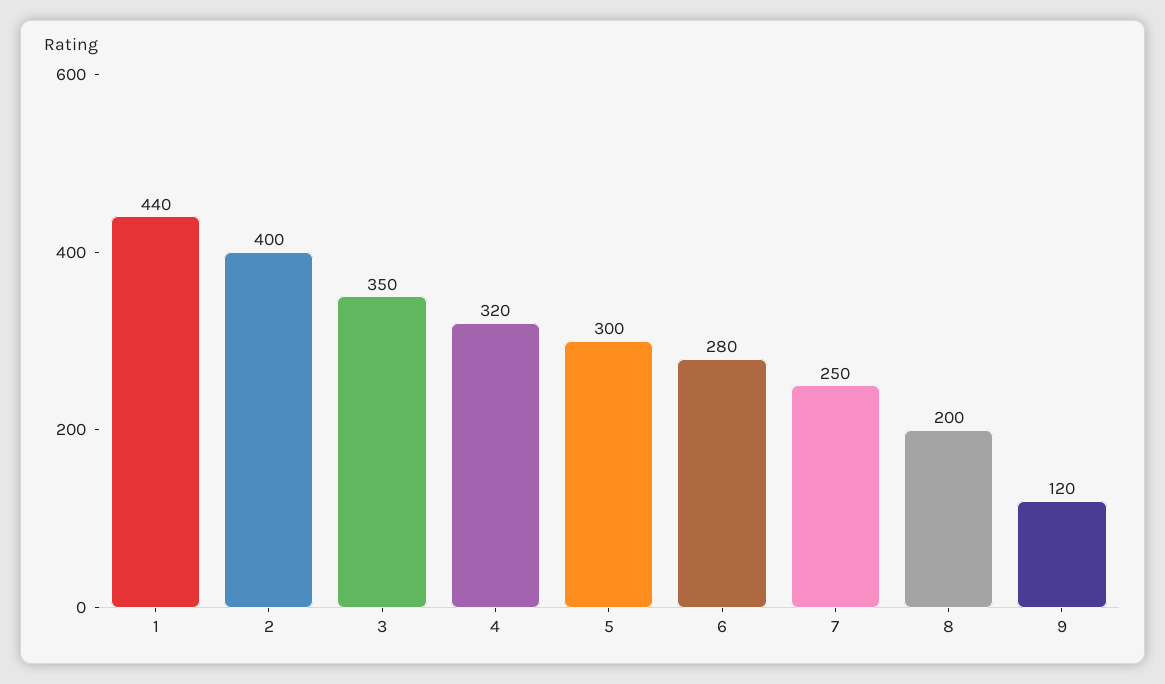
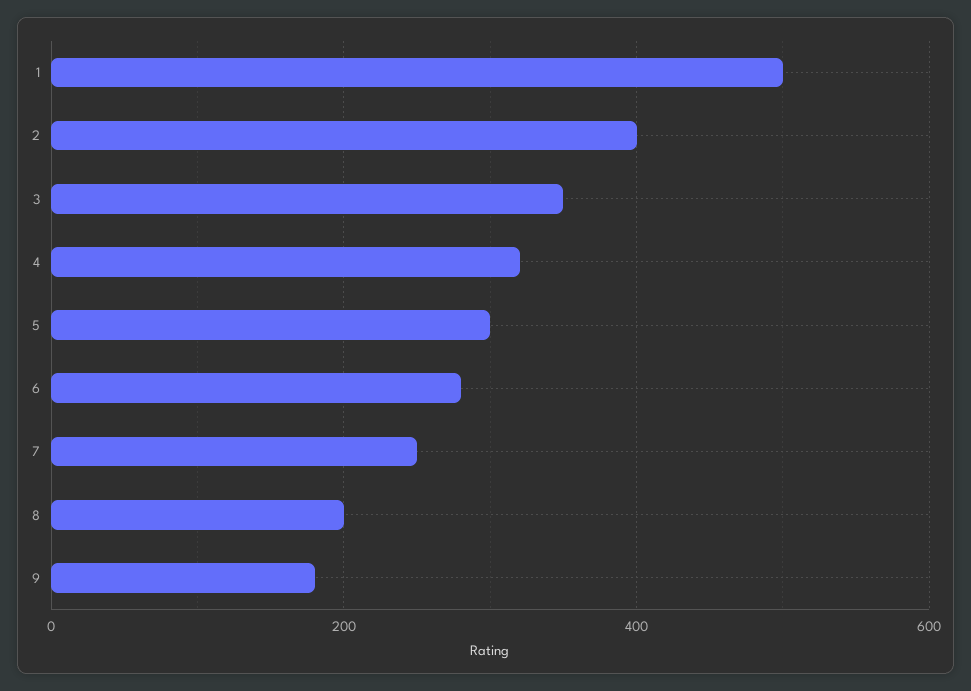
  {
-   "1": 440,
+   "1": 500,
    "2": 400,
    "3": 350,
    "4": 320,
    "5": 300,
    "6": 280,
    "7": 250,
    "8": 200,
-   "9": 120
+   "9": 180
  }

